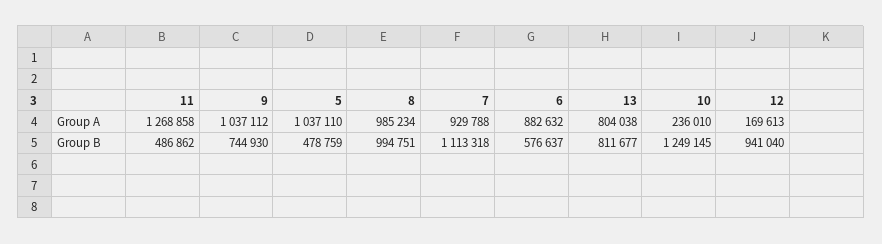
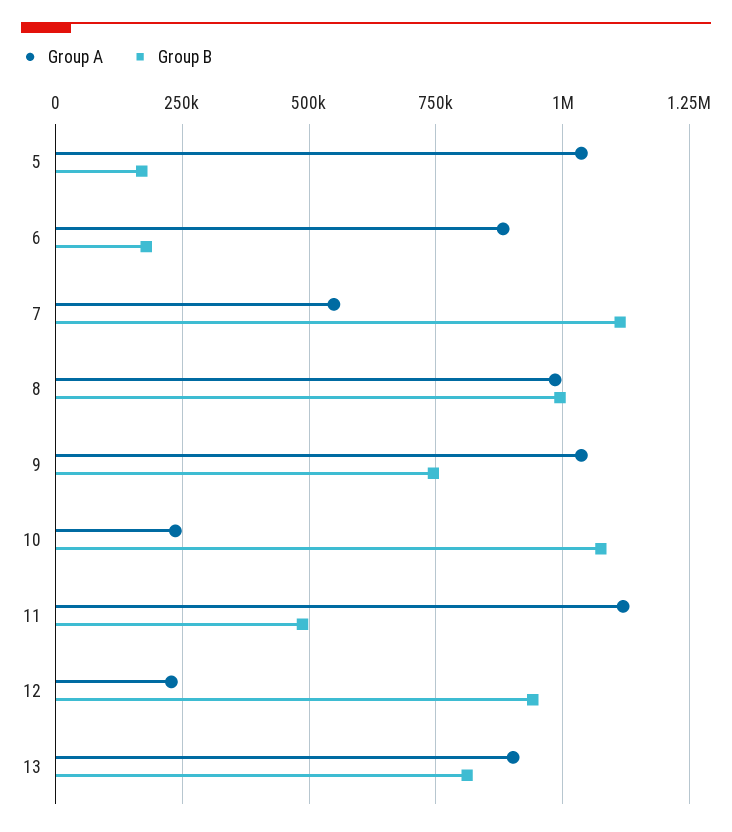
  {
    "Group A": {
-     "11": 1268858,
+     "11": 1125000,
      "9": 1037112,
      "5": 1037110,
      "8": 985234,
-     "7": 929788,
+     "7": 550000,
      "6": 882632,
-     "13": 804038,
+     "13": 900000,
      "10": 236010,
-     "12": 169613
+     "12": 225000
    },
    "Group B": {
      "11": 486862,
      "9": 744930,
-     "5": 478759,
+     "5": 175000,
      "8": 994751,
      "7": 1113318,
-     "6": 576637,
+     "6": 175000,
      "13": 811677,
-     "10": 1249145,
+     "10": 1075000,
      "12": 941040
    }
  }

